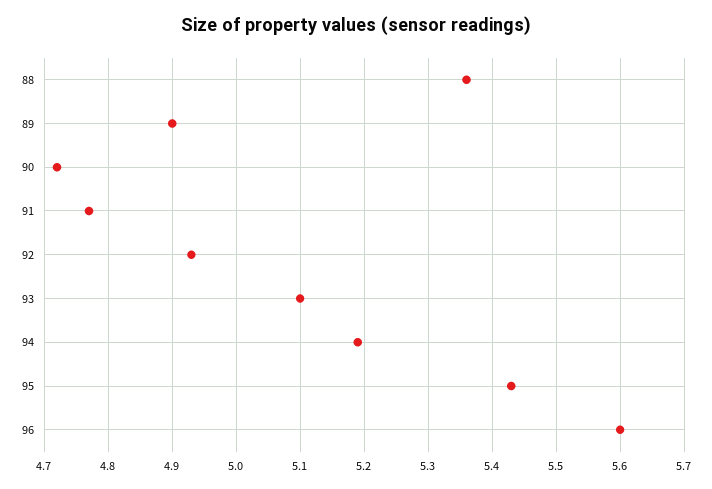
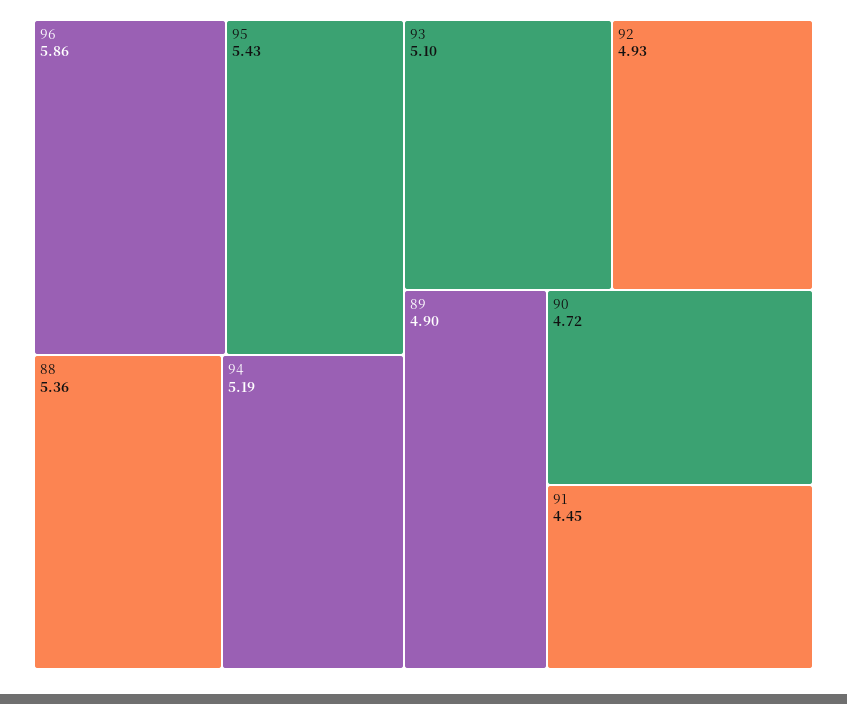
  {
    "88": 5.36,
    "89": 4.9,
    "90": 4.72,
-   "91": 4.77,
+   "91": 4.45,
    "92": 4.93,
    "93": 5.1,
    "94": 5.19,
    "95": 5.43,
-   "96": 5.6
+   "96": 5.86
  }

